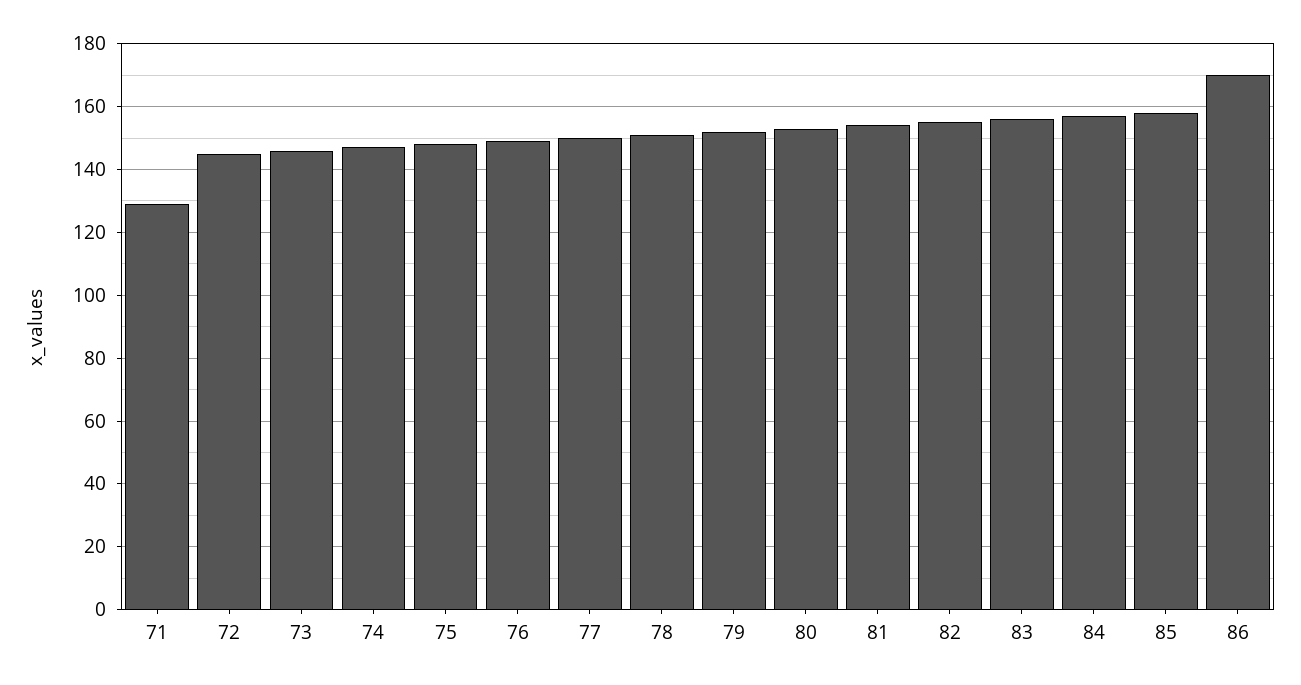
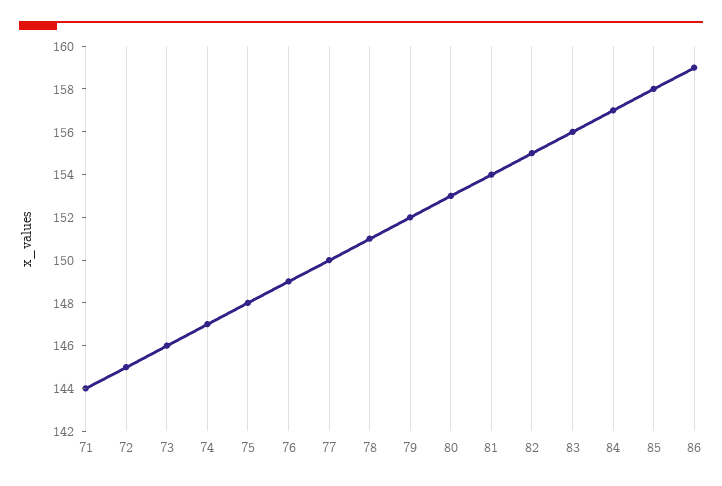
  {
-   "71": 130,
+   "71": 144,
    "72": 145,
    "73": 146,
    "74": 147,
    "75": 148,
    "76": 149,
    "77": 150,
    "78": 151,
    "79": 152,
    "80": 153,
    "81": 154,
    "82": 155,
    "83": 156,
    "84": 157,
    "85": 158,
-   "86": 170
+   "86": 159
  }

